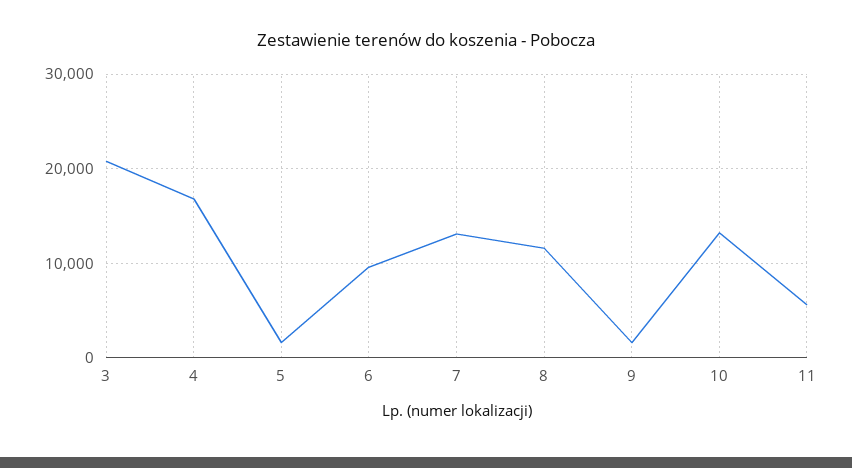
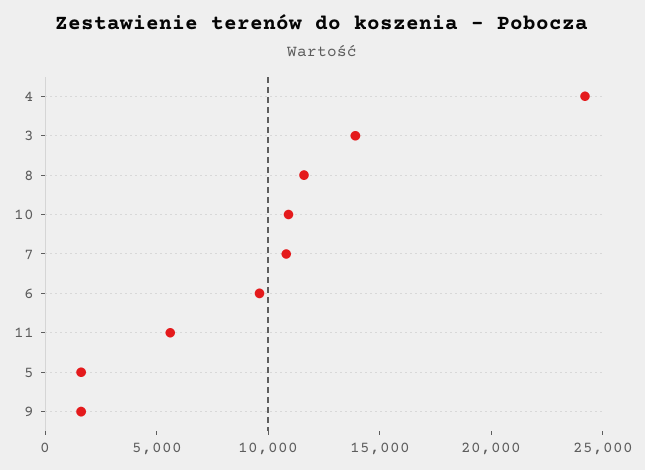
  {
-   "3": 21000,
+   "3": 14000,
-   "4": 17000,
+   "4": 24000,
    "5": 2000,
    "6": 10000,
-   "7": 13000,
+   "7": 11000,
    "8": 12000,
    "9": 2000,
-   "10": 13000,
+   "10": 11000,
    "11": 6000
  }

